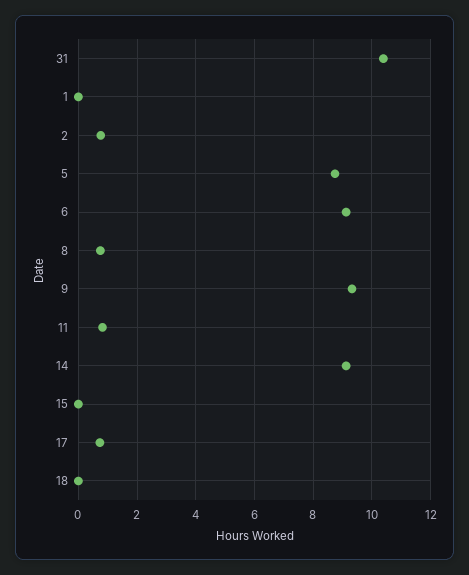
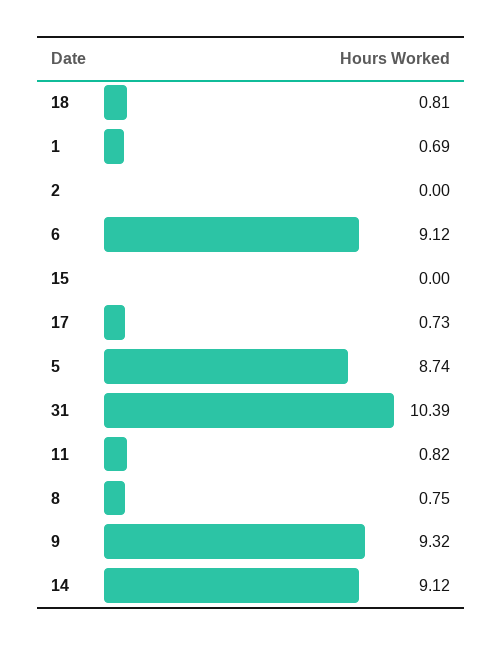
  {
    "31": 10.39,
-   "1": 0,
+   "1": 0.69,
-   "2": 0.75,
+   "2": 0,
    "5": 8.74,
    "6": 9.12,
    "8": 0.75,
    "9": 9.32,
    "11": 0.82,
    "14": 9.12,
    "15": 0,
    "17": 0.73,
-   "18": 0
+   "18": 0.81
  }

